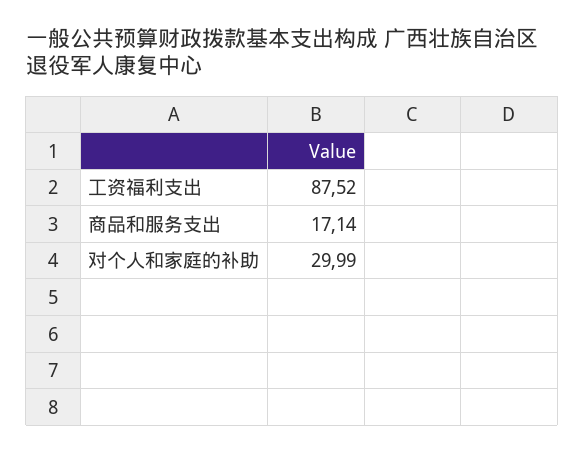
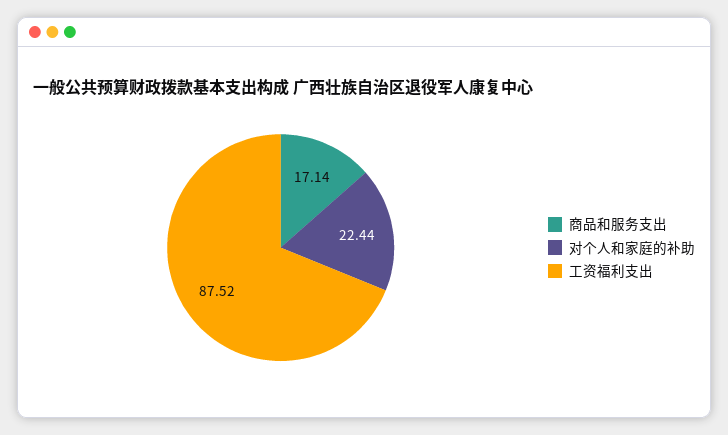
  {
    "工资福利支出": 87.52,
    "商品和服务支出": 17.14,
-   "对个人和家庭的补助": 29.99
+   "对个人和家庭的补助": 22.44
  }

